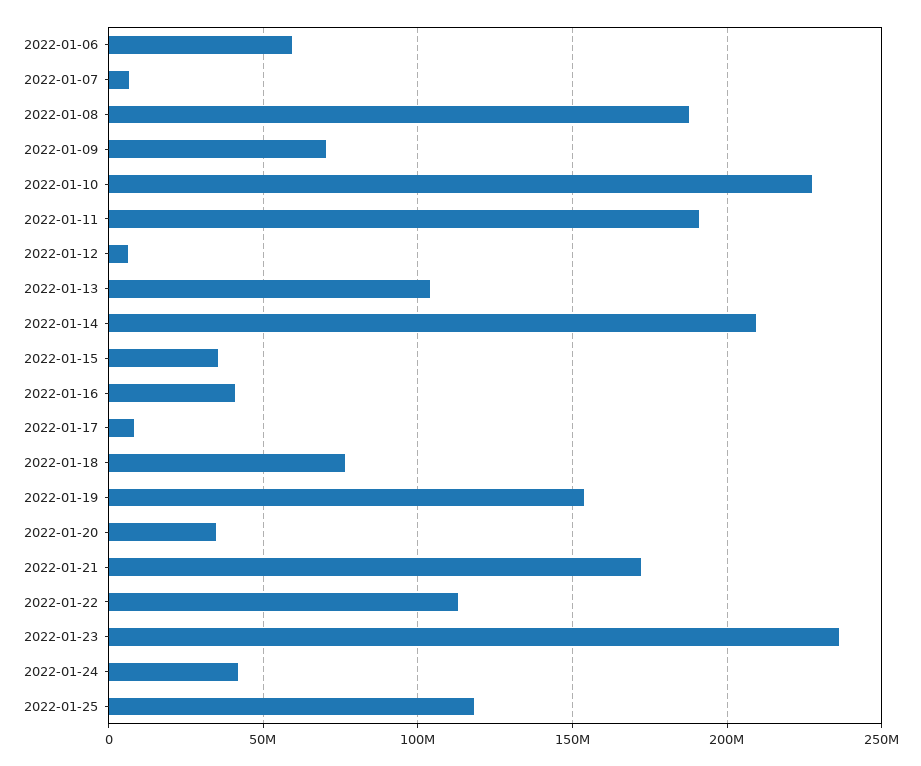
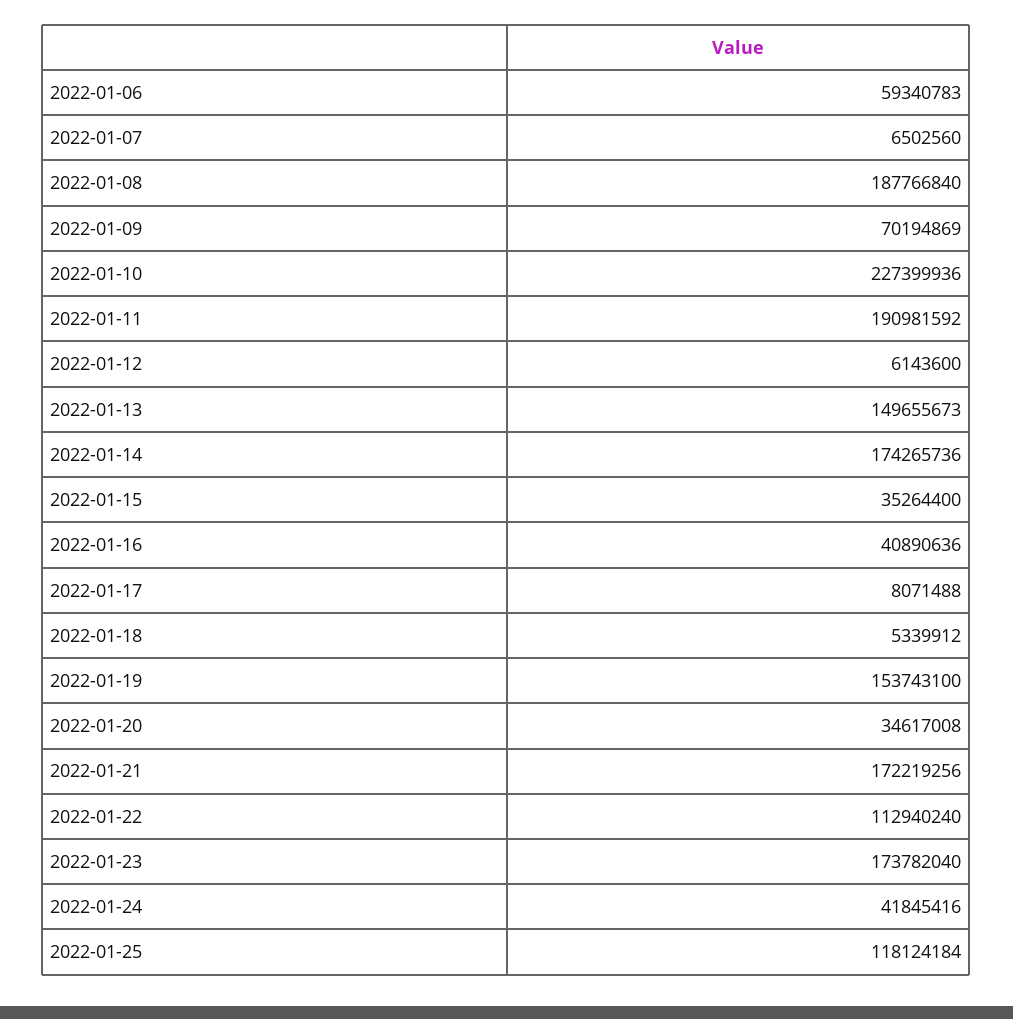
  {
    "2022-01-06": 59340783,
    "2022-01-07": 6502560,
    "2022-01-08": 187766840,
    "2022-01-09": 70194869,
    "2022-01-10": 227399936,
    "2022-01-11": 190981592,
    "2022-01-12": 6143600,
-   "2022-01-13": 105000000,
+   "2022-01-13": 149655673,
-   "2022-01-14": 210000000,
+   "2022-01-14": 174265736,
    "2022-01-15": 35264400,
    "2022-01-16": 40890636,
    "2022-01-17": 8071488,
-   "2022-01-18": 75000000,
+   "2022-01-18": 5339912,
    "2022-01-19": 153743100,
    "2022-01-20": 34617008,
    "2022-01-21": 172219256,
    "2022-01-22": 112940240,
-   "2022-01-23": 235000000,
+   "2022-01-23": 173782040,
    "2022-01-24": 41845416,
    "2022-01-25": 118124184
  }

